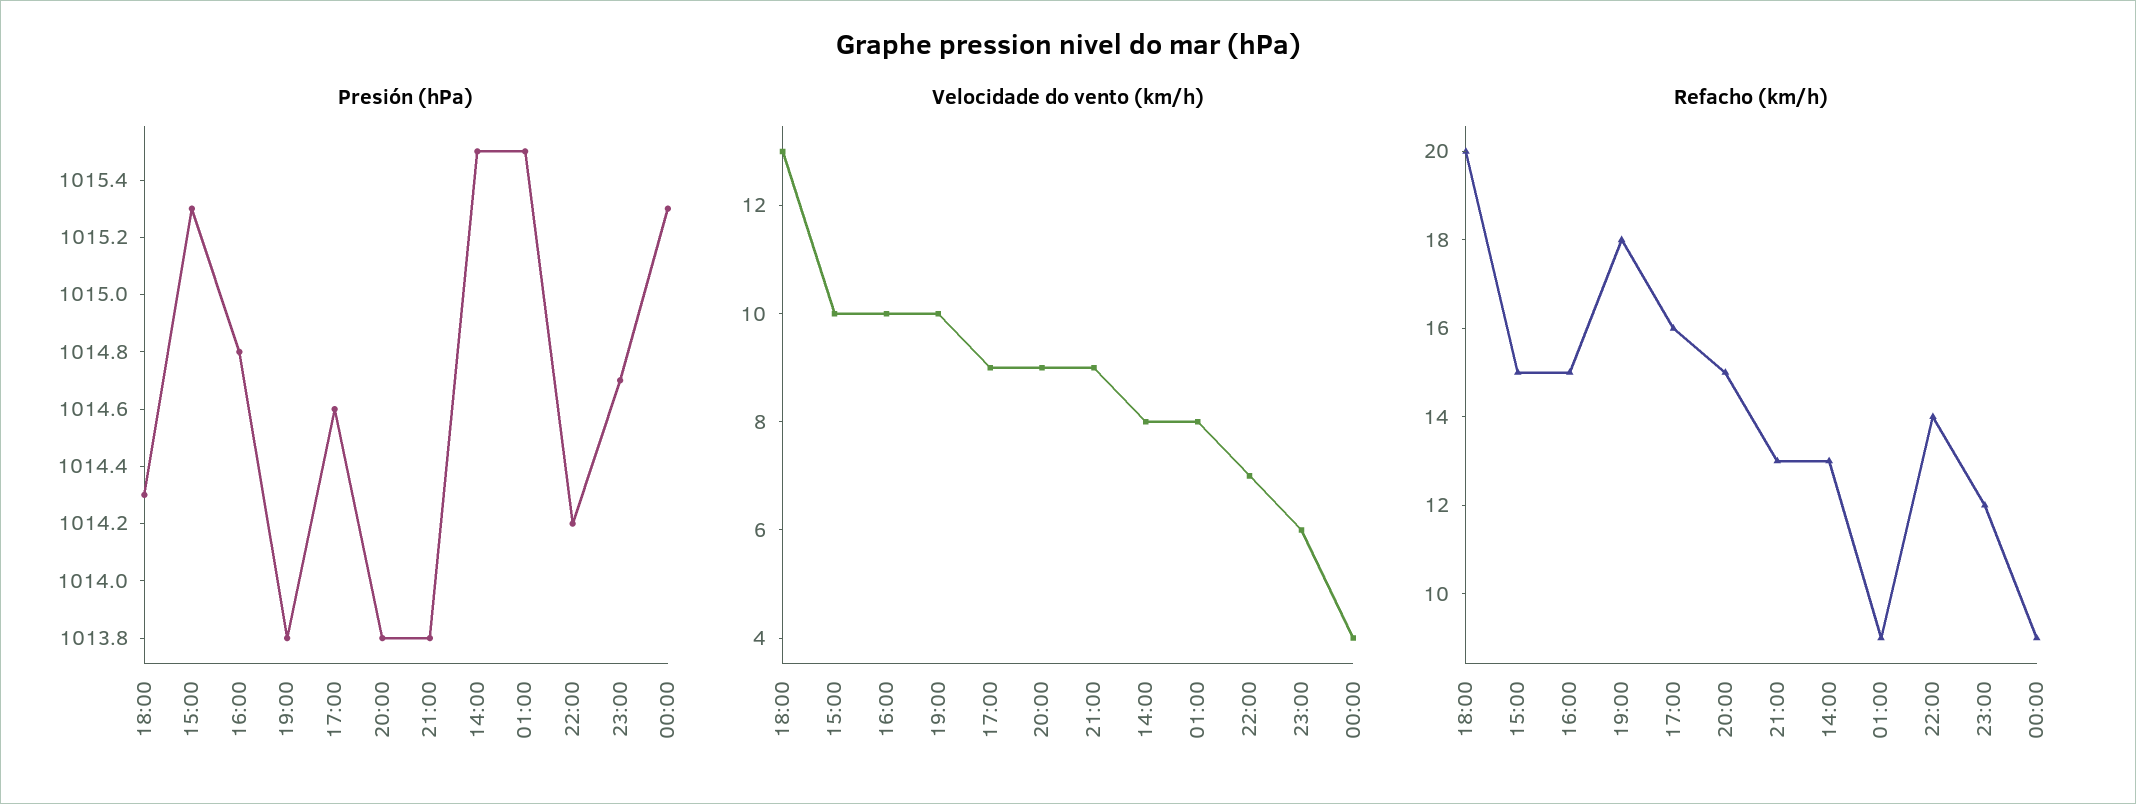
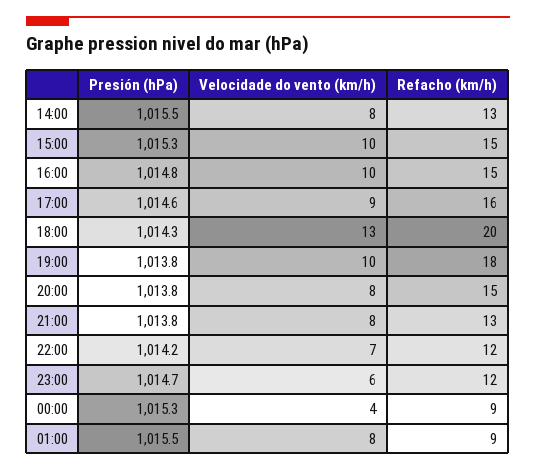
  {
    "Presión (hPa)": {
      "18:00": 1014.3,
      "15:00": 1015.3,
      "16:00": 1014.8,
      "19:00": 1013.8,
      "17:00": 1014.6,
      "20:00": 1013.8,
      "21:00": 1013.8,
      "14:00": 1015.5,
      "01:00": 1015.5,
      "22:00": 1014.2,
      "23:00": 1014.7,
      "00:00": 1015.3
    },
    "Velocidade do vento (km/h)": {
      "18:00": 13,
      "15:00": 10,
      "16:00": 10,
      "19:00": 10,
      "17:00": 9,
-     "20:00": 9,
+     "20:00": 8,
-     "21:00": 9,
+     "21:00": 8,
      "14:00": 8,
      "01:00": 8,
      "22:00": 7,
      "23:00": 6,
      "00:00": 4
    },
    "Refacho (km/h)": {
      "18:00": 20,
      "15:00": 15,
      "16:00": 15,
      "19:00": 18,
      "17:00": 16,
      "20:00": 15,
      "21:00": 13,
      "14:00": 13,
      "01:00": 9,
-     "22:00": 14,
+     "22:00": 12,
      "23:00": 12,
      "00:00": 9
    }
  }

